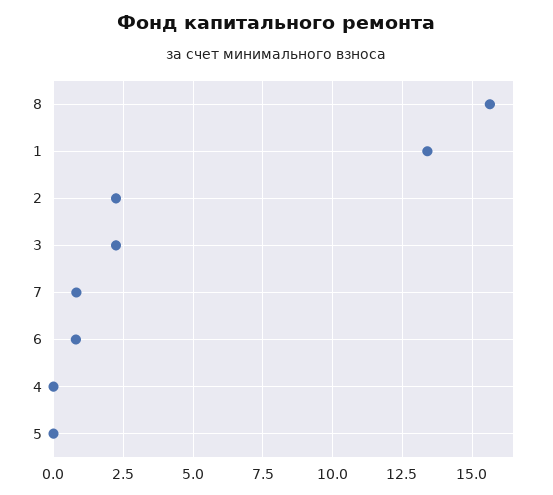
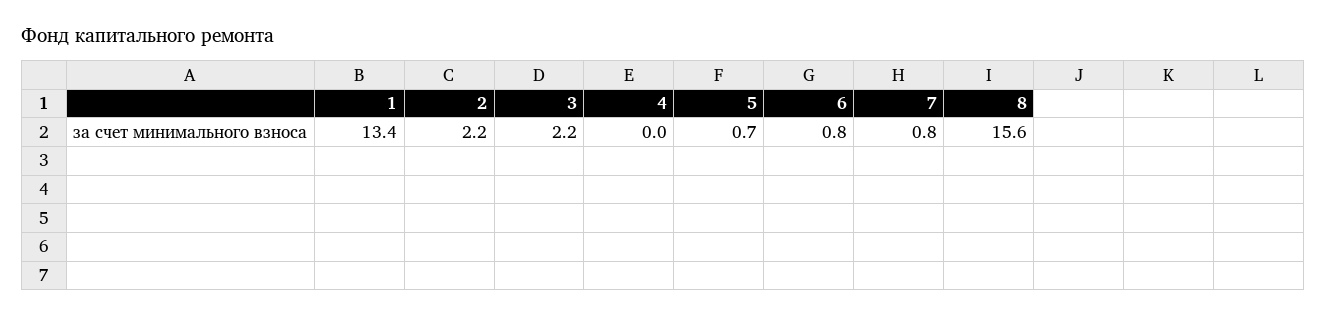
  {
    "8": 15.6,
    "1": 13.4,
    "2": 2.2,
    "3": 2.2,
    "7": 0.8,
    "6": 0.8,
    "4": 0,
-   "5": 0
+   "5": 0.7
  }

